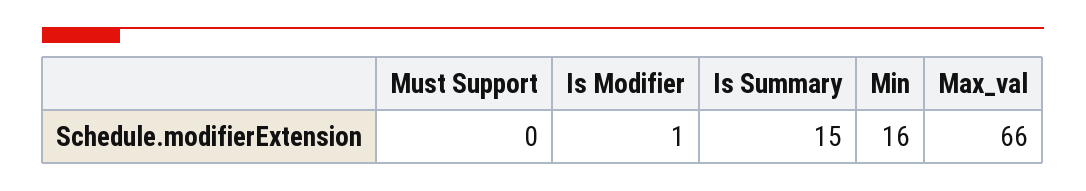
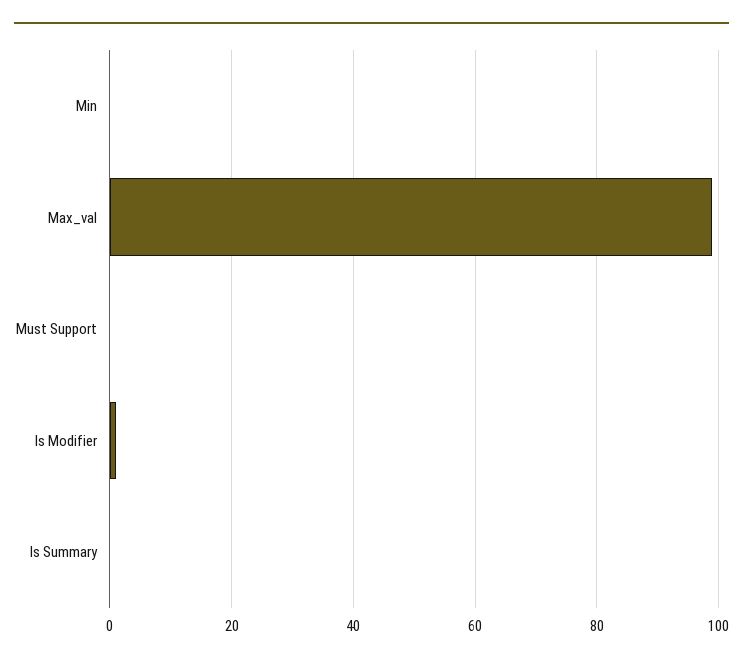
  {
    "Must Support": 0,
    "Is Modifier": 1,
-   "Is Summary": 15,
+   "Is Summary": 0,
-   "Min": 16,
+   "Min": 0,
-   "Max_val": 66
+   "Max_val": 100
  }

